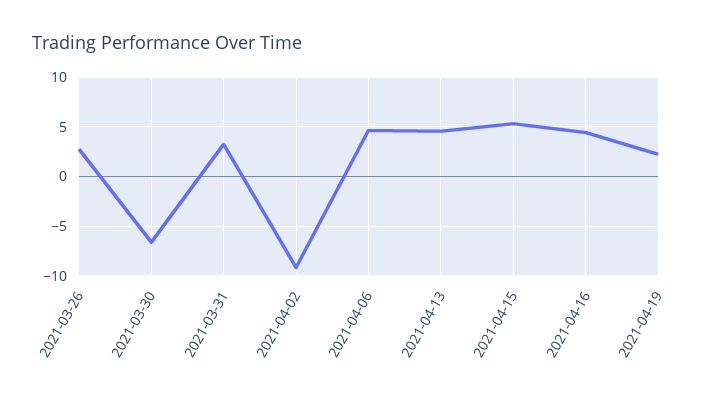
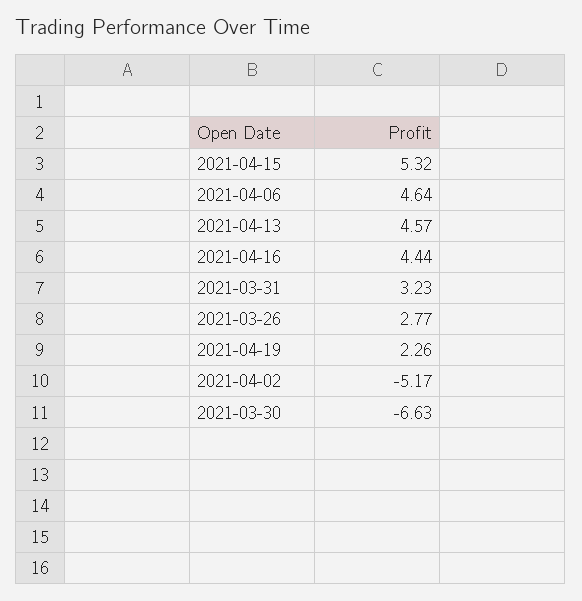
  {
    "2021-03-26": 2.77,
    "2021-03-30": -6.63,
    "2021-03-31": 3.23,
-   "2021-04-02": -9,
+   "2021-04-02": -5.17,
    "2021-04-06": 4.64,
    "2021-04-13": 4.57,
    "2021-04-15": 5.32,
    "2021-04-16": 4.44,
    "2021-04-19": 2.26
  }

